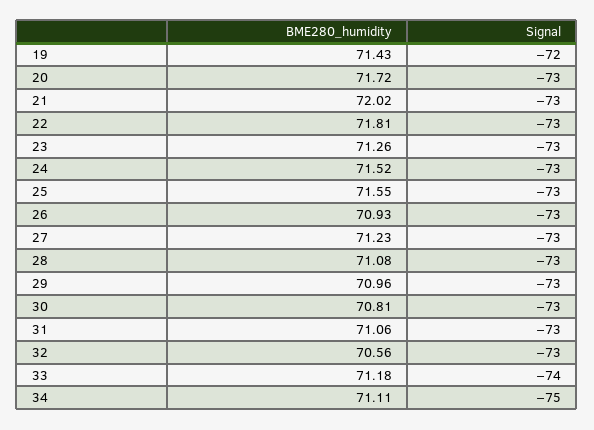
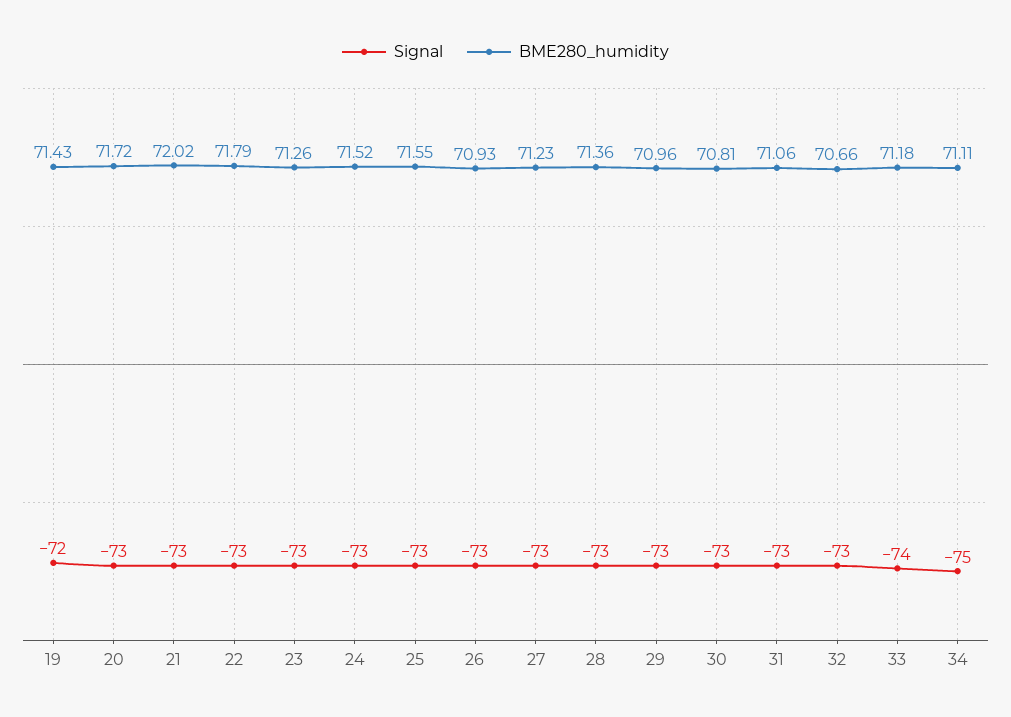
  {
    "BME280_humidity": {
      "19": 71.43,
      "20": 71.72,
      "21": 72.02,
-     "22": 71.81,
+     "22": 71.79,
      "23": 71.26,
      "24": 71.52,
      "25": 71.55,
      "26": 70.93,
      "27": 71.23,
-     "28": 71.08,
+     "28": 71.36,
      "29": 70.96,
      "30": 70.81,
      "31": 71.06,
-     "32": 70.56,
+     "32": 70.66,
      "33": 71.18,
      "34": 71.11
    },
    "Signal": {
      "19": -72,
      "20": -73,
      "21": -73,
      "22": -73,
      "23": -73,
      "24": -73,
      "25": -73,
      "26": -73,
      "27": -73,
      "28": -73,
      "29": -73,
      "30": -73,
      "31": -73,
      "32": -73,
      "33": -74,
      "34": -75
    }
  }

